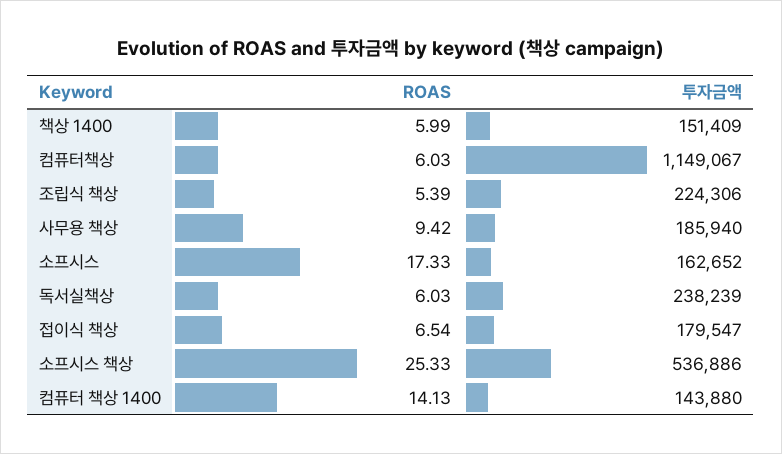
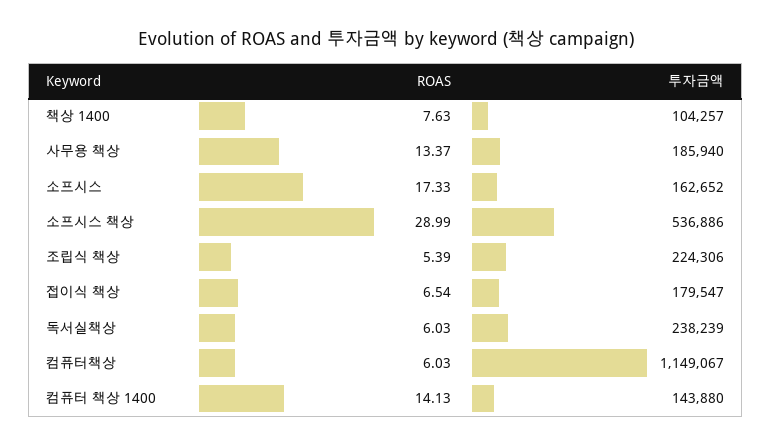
  {
    "ROAS": {
-     "책상 1400": 5.99,
+     "책상 1400": 7.63,
      "컴퓨터책상": 6.03,
      "조립식 책상": 5.39,
-     "사무용 책상": 9.42,
+     "사무용 책상": 13.37,
      "소프시스": 17.33,
      "독서실책상": 6.03,
      "접이식 책상": 6.54,
-     "소프시스 책상": 25.33,
+     "소프시스 책상": 28.99,
      "컴퓨터 책상 1400": 14.13
    },
    "투자금액": {
-     "책상 1400": 151409,
+     "책상 1400": 104257,
      "컴퓨터책상": 1149067,
      "조립식 책상": 224306,
      "사무용 책상": 185940,
      "소프시스": 162652,
      "독서실책상": 238239,
      "접이식 책상": 179547,
      "소프시스 책상": 536886,
      "컴퓨터 책상 1400": 143880
    }
  }

